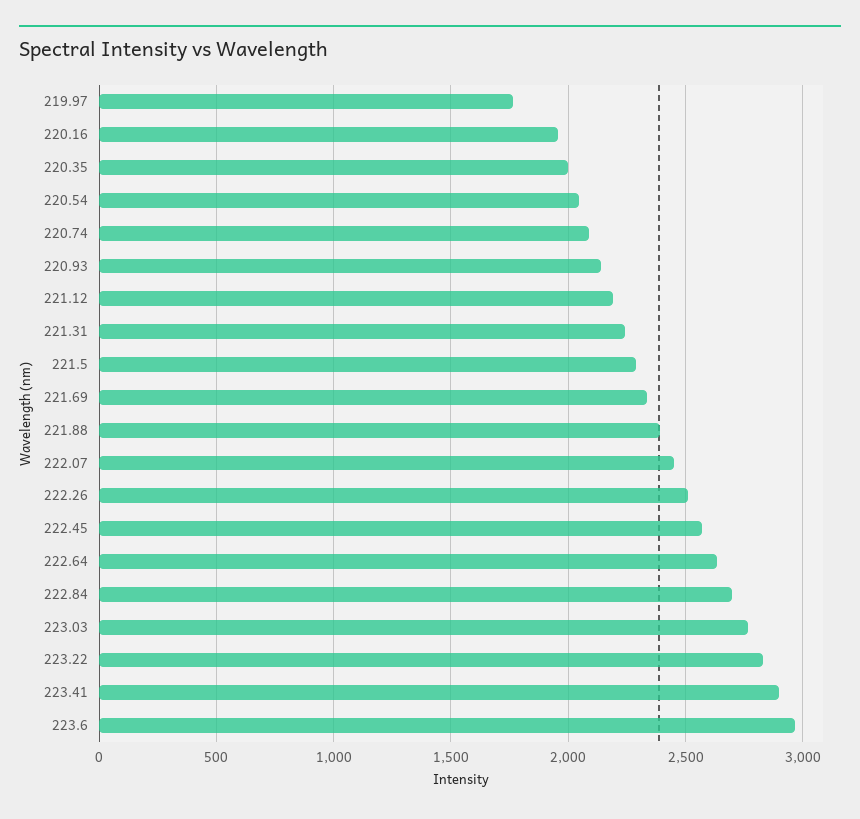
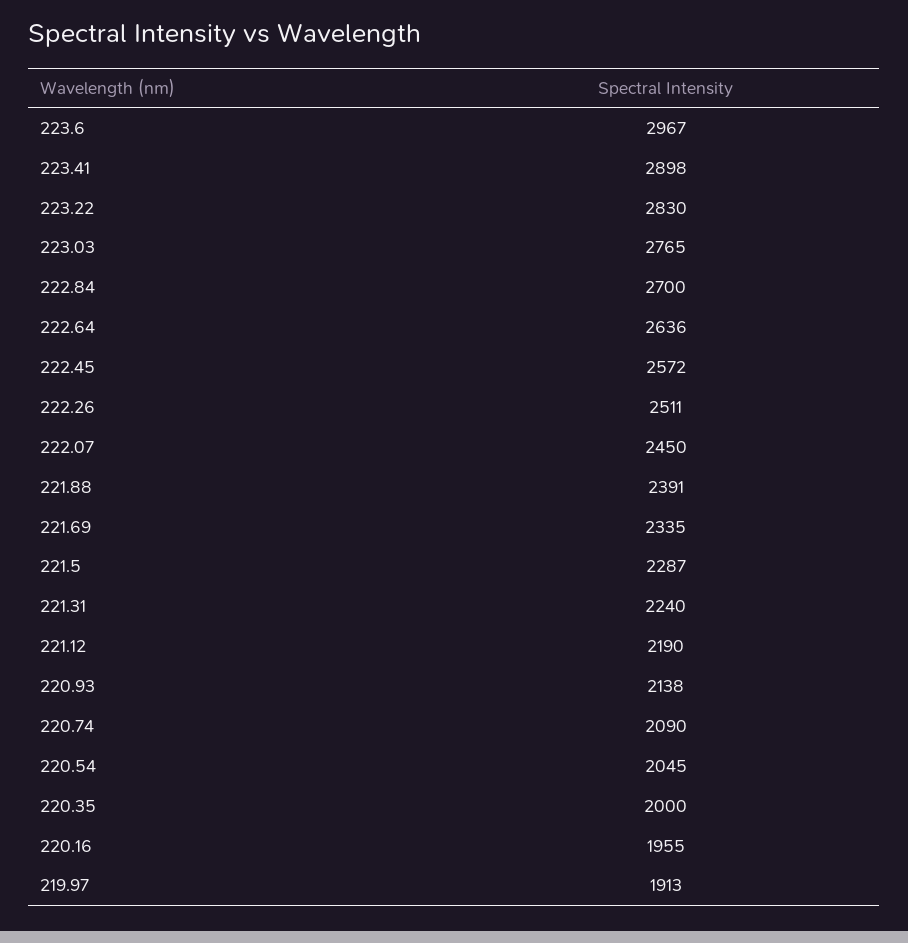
  {
-   "219.97": 1750,
+   "219.97": 1913,
    "220.16": 1955,
    "220.35": 2000,
    "220.54": 2045,
    "220.74": 2090,
    "220.93": 2138,
    "221.12": 2190,
    "221.31": 2240,
    "221.5": 2287,
    "221.69": 2335,
    "221.88": 2391,
    "222.07": 2450,
    "222.26": 2511,
    "222.45": 2572,
    "222.64": 2636,
    "222.84": 2700,
    "223.03": 2765,
    "223.22": 2830,
    "223.41": 2898,
    "223.6": 2967
  }

